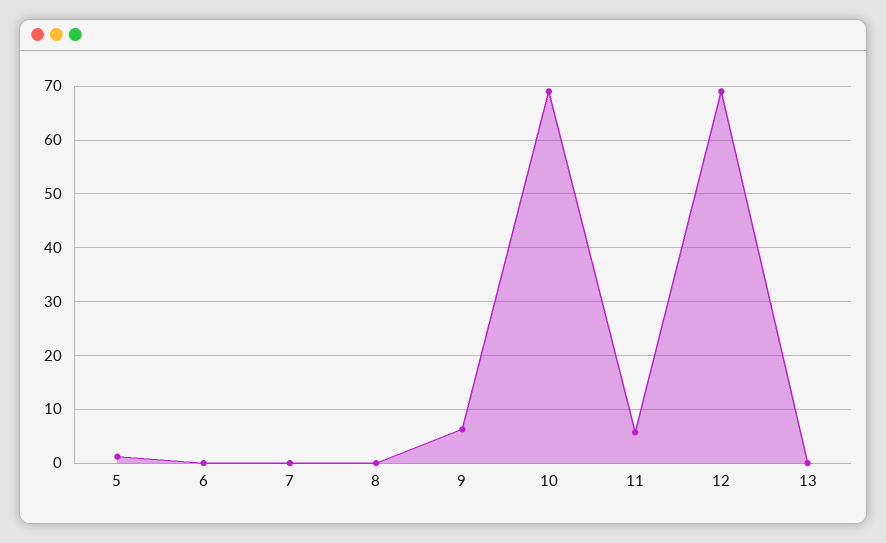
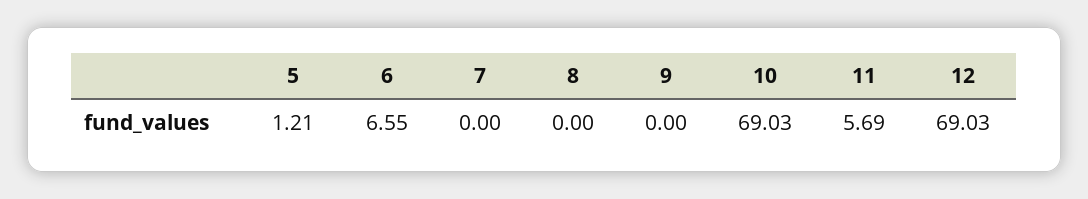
  {
    "5": 1.21,
-   "6": 0,
+   "6": 6.55,
    "7": 0,
    "8": 0,
-   "9": 6,
+   "9": 0,
    "10": 69.03,
    "11": 5.69,
-   "12": 69.03,
+   "12": 69.03
-   "13": 0
  }

